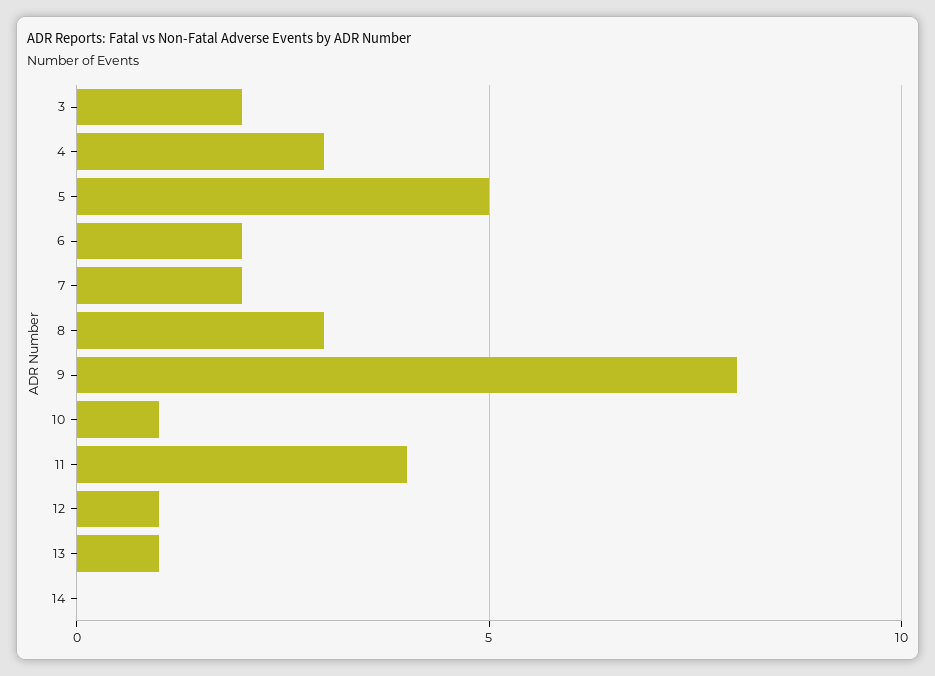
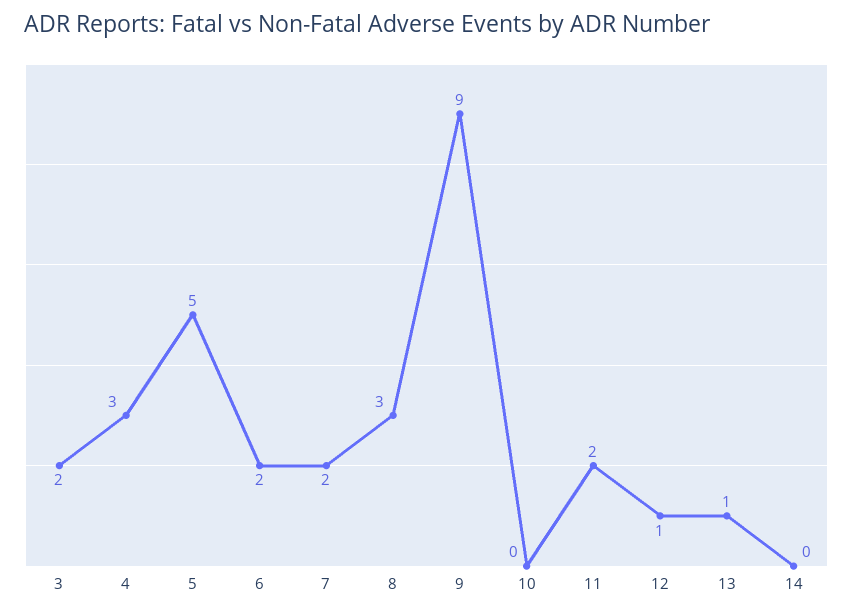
  {
    "3": 2,
    "4": 3,
    "5": 5,
    "6": 2,
    "7": 2,
    "8": 3,
-   "9": 8,
+   "9": 9,
-   "10": 1,
+   "10": 0,
-   "11": 4,
+   "11": 2,
    "12": 1,
    "13": 1,
    "14": 0
  }

